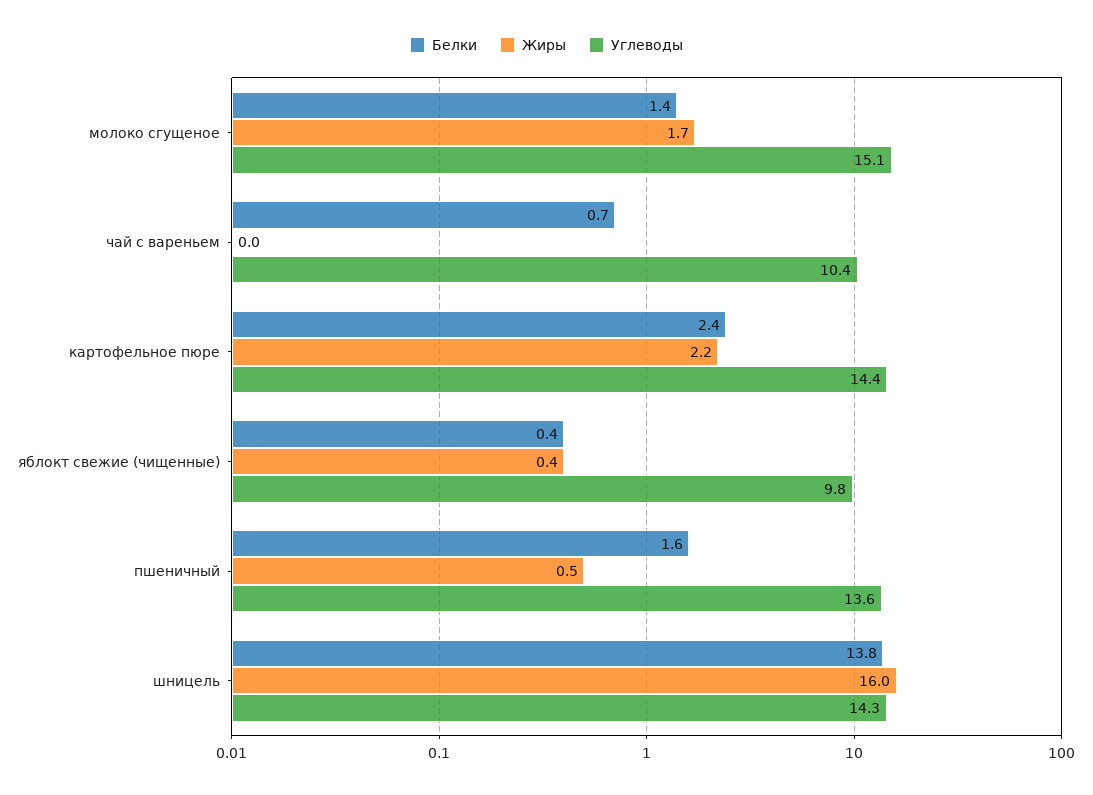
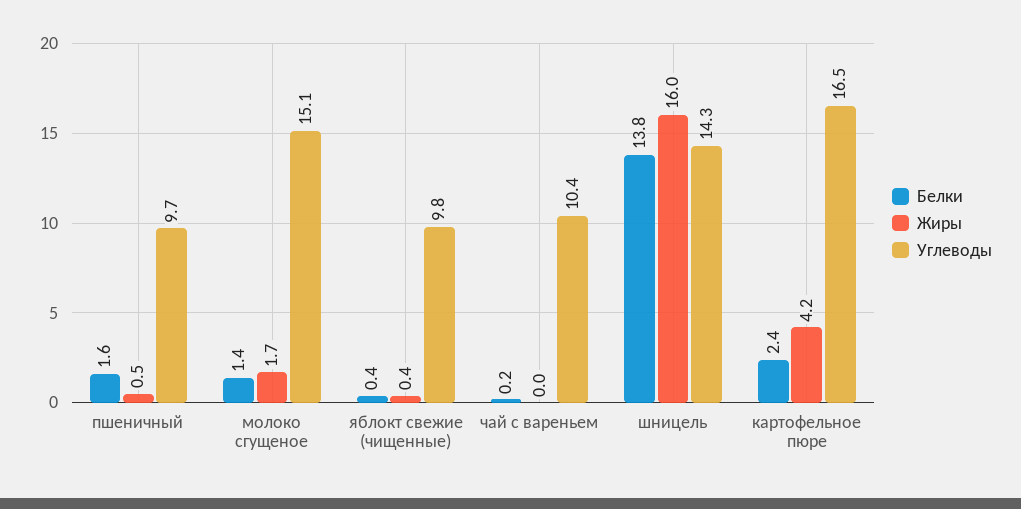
  {
    "Белки": {
      "молоко сгущеное": 1.4,
-     "чай с вареньем": 0.7,
+     "чай с вареньем": 0.2,
      "картофельное пюре": 2.4,
      "яблокт свежие (чищенные)": 0.4,
      "пшеничный": 1.6,
      "шницель": 13.8
    },
    "Жиры": {
      "молоко сгущеное": 1.7,
      "чай с вареньем": 0,
-     "картофельное пюре": 2.2,
+     "картофельное пюре": 4.2,
      "яблокт свежие (чищенные)": 0.4,
      "пшеничный": 0.5,
      "шницель": 16
    },
    "Углеводы": {
      "молоко сгущеное": 15.1,
      "чай с вареньем": 10.4,
-     "картофельное пюре": 14.4,
+     "картофельное пюре": 16.5,
      "яблокт свежие (чищенные)": 9.8,
-     "пшеничный": 13.6,
+     "пшеничный": 9.7,
      "шницель": 14.3
    }
  }

